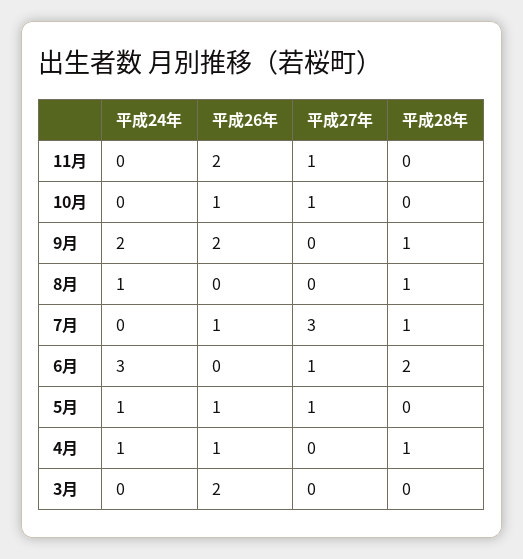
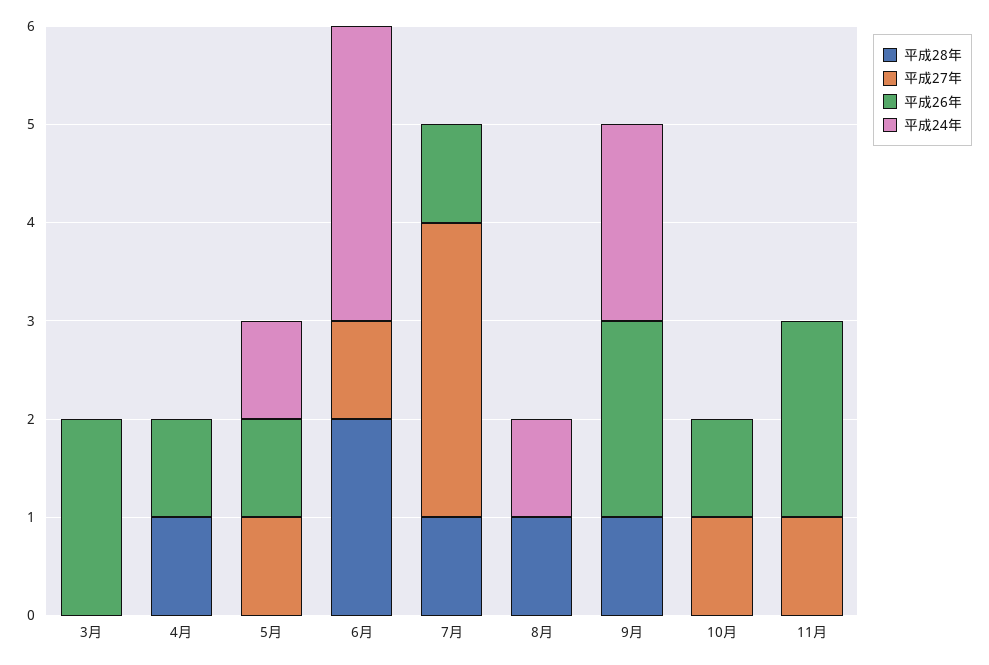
  {
    "平成24年": {
      "11月": 0,
      "10月": 0,
      "9月": 2,
      "8月": 1,
      "7月": 0,
      "6月": 3,
      "5月": 1,
-     "4月": 1,
+     "4月": 0,
      "3月": 0
    },
    "平成26年": {
      "11月": 2,
      "10月": 1,
      "9月": 2,
      "8月": 0,
      "7月": 1,
      "6月": 0,
      "5月": 1,
      "4月": 1,
      "3月": 2
    },
    "平成27年": {
      "11月": 1,
      "10月": 1,
      "9月": 0,
      "8月": 0,
      "7月": 3,
      "6月": 1,
      "5月": 1,
      "4月": 0,
      "3月": 0
    },
    "平成28年": {
      "11月": 0,
      "10月": 0,
      "9月": 1,
      "8月": 1,
      "7月": 1,
      "6月": 2,
      "5月": 0,
      "4月": 1,
      "3月": 0
    }
  }

